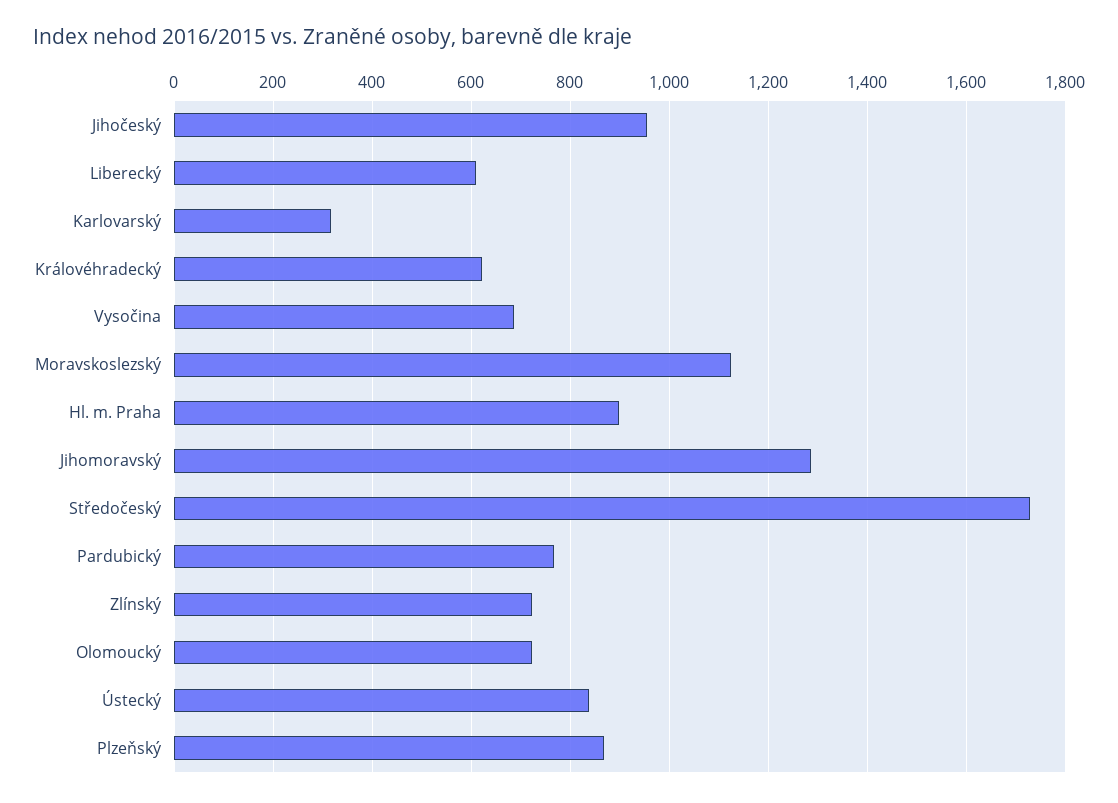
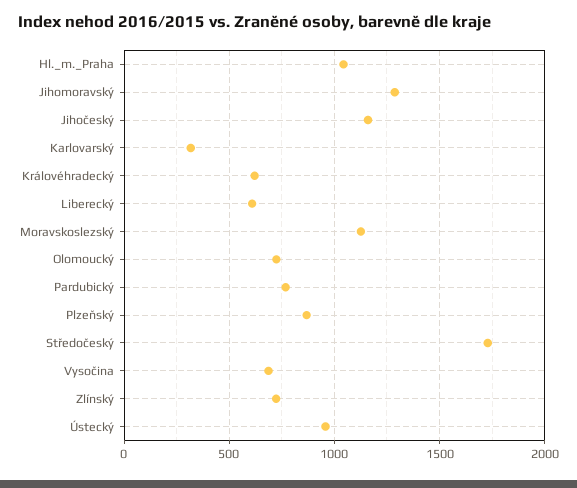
  {
-   "Jihočeský": 960,
+   "Jihočeský": 1150,
    "Liberecký": 600,
    "Karlovarský": 320,
    "Královéhradecký": 620,
    "Vysočina": 680,
    "Moravskoslezský": 1120,
-   "Hl. m. Praha": 900,
+   "Hl. m. Praha": 1050,
    "Jihomoravský": 1280,
    "Středočeský": 1720,
    "Pardubický": 760,
    "Zlínský": 720,
    "Olomoucký": 720,
-   "Ústecký": 840,
+   "Ústecký": 950,
    "Plzeňský": 860
  }

